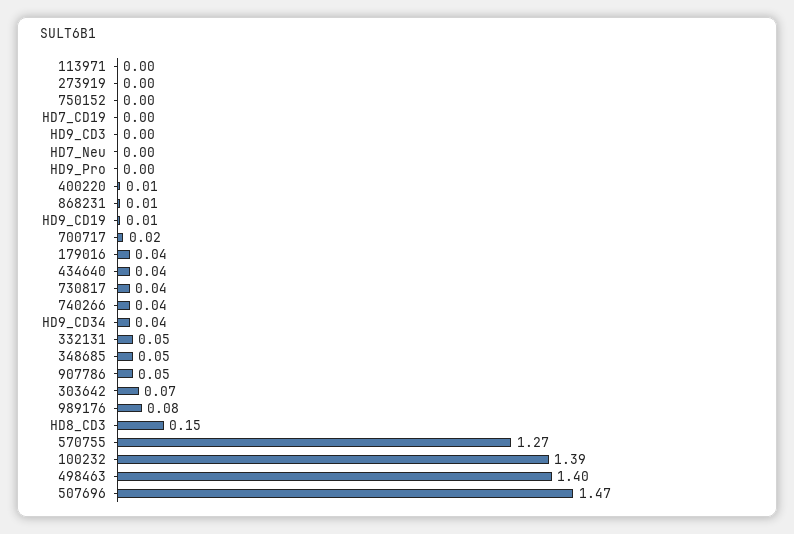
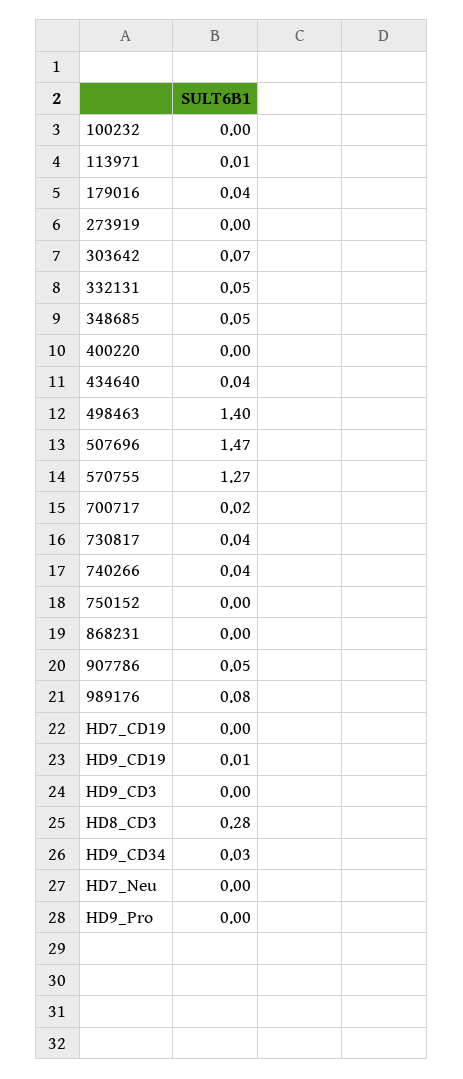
  {
-   "113971": 0,
+   "113971": 0.01,
    "273919": 0,
    "750152": 0,
    "HD7_CD19": 0,
    "HD9_CD3": 0,
    "HD7_Neu": 0,
    "HD9_Pro": 0,
-   "400220": 0.01,
+   "400220": 0,
-   "868231": 0.01,
+   "868231": 0,
    "HD9_CD19": 0.01,
    "700717": 0.02,
    "179016": 0.04,
    "434640": 0.04,
    "730817": 0.04,
    "740266": 0.04,
-   "HD9_CD34": 0.04,
+   "HD9_CD34": 0.03,
    "332131": 0.05,
    "348685": 0.05,
    "907786": 0.05,
    "303642": 0.07,
    "989176": 0.08,
-   "HD8_CD3": 0.15,
+   "HD8_CD3": 0.28,
    "570755": 1.27,
-   "100232": 1.39,
+   "100232": 0,
    "498463": 1.4,
    "507696": 1.47
  }

